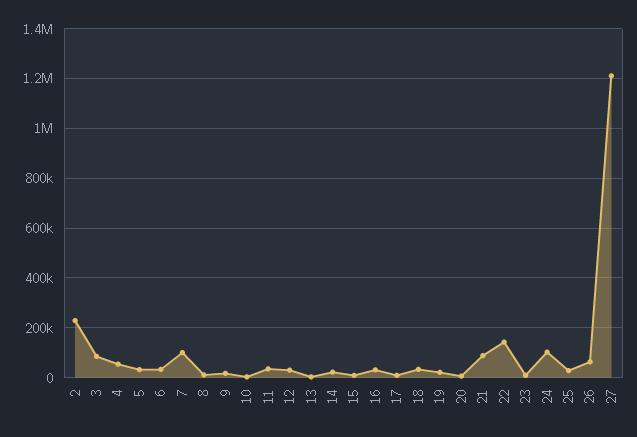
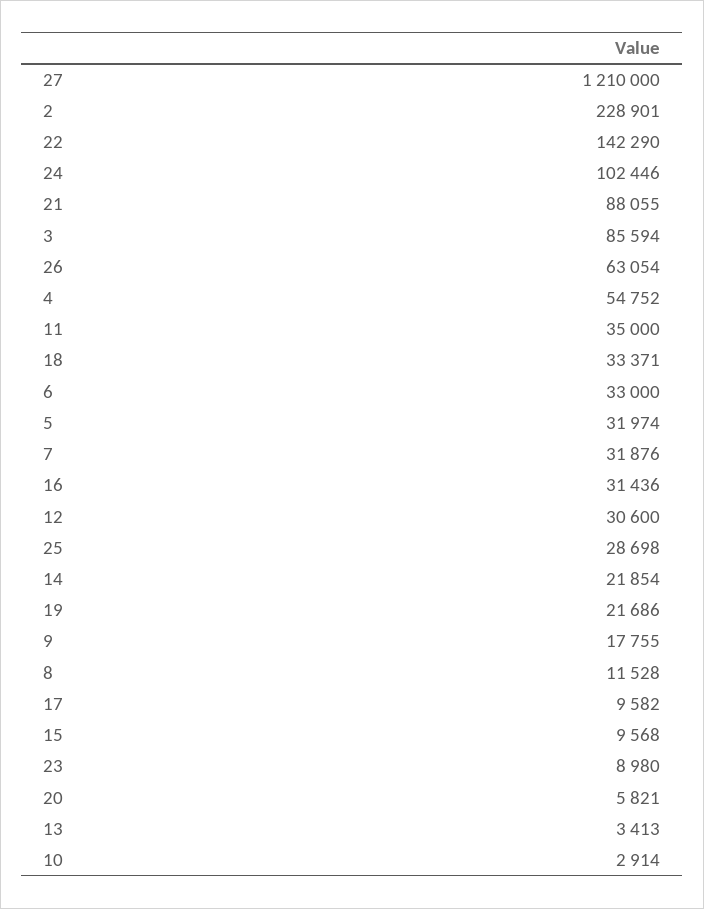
  {
    "2": 228901,
    "3": 85594,
    "4": 54752,
    "5": 31974,
    "6": 33000,
-   "7": 100000,
+   "7": 31876,
    "8": 11528,
    "9": 17755,
    "10": 2914,
    "11": 35000,
    "12": 30600,
    "13": 3413,
    "14": 21854,
    "15": 9568,
    "16": 31436,
    "17": 9582,
    "18": 33371,
    "19": 21686,
    "20": 5821,
    "21": 88055,
    "22": 142290,
    "23": 8980,
    "24": 102446,
    "25": 28698,
    "26": 63054,
    "27": 1210000
  }

